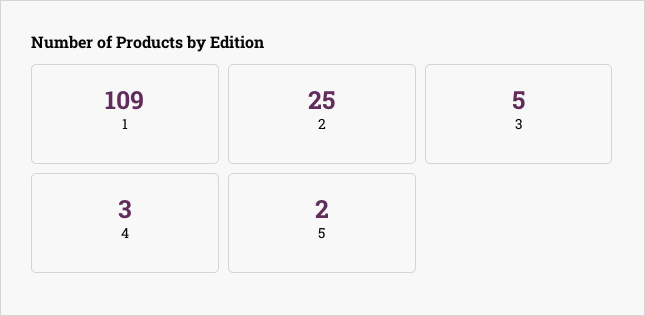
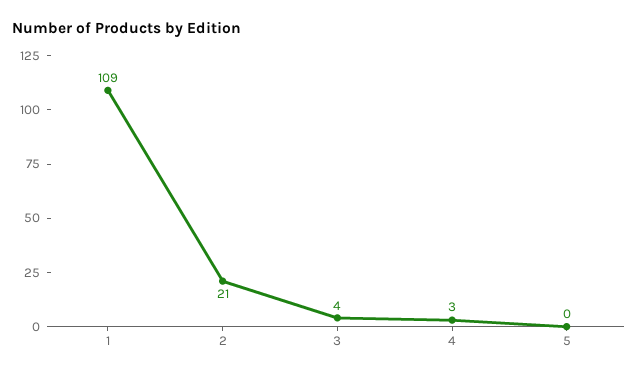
  {
    "1": 109,
-   "2": 25,
+   "2": 21,
-   "3": 5,
+   "3": 4,
    "4": 3,
-   "5": 2
+   "5": 0
  }

